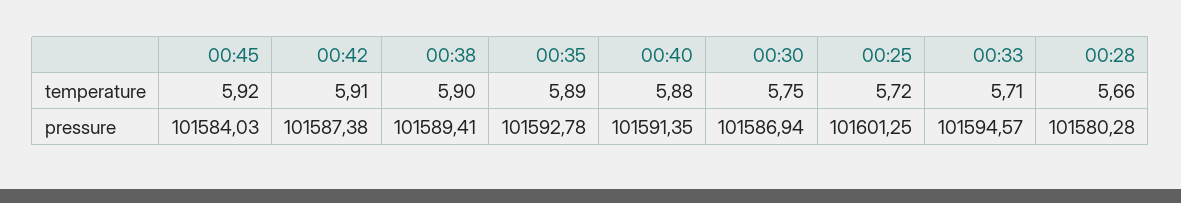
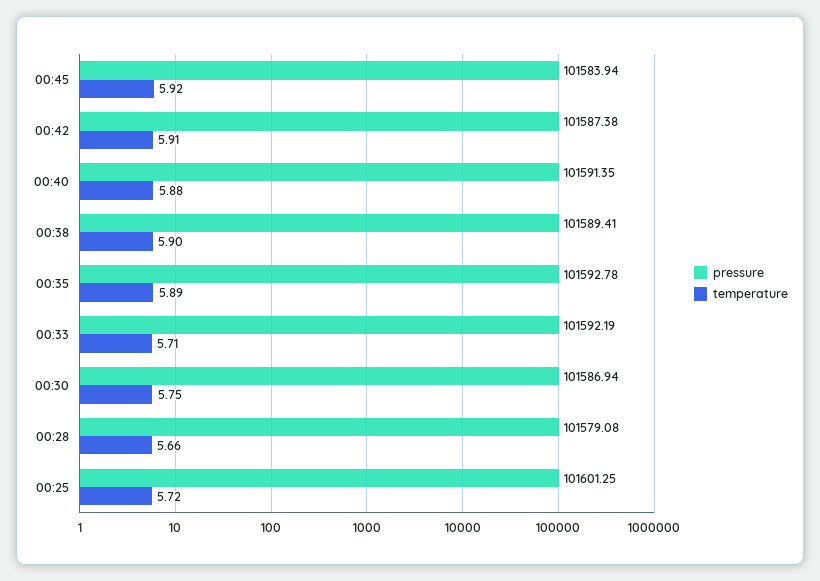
  {
    "temperature": {
      "00:45": 5.92,
      "00:42": 5.91,
      "00:38": 5.9,
      "00:35": 5.89,
      "00:40": 5.88,
      "00:30": 5.75,
      "00:25": 5.72,
      "00:33": 5.71,
      "00:28": 5.66
    },
    "pressure": {
-     "00:45": 101584.03,
+     "00:45": 101583.94,
      "00:42": 101587.38,
      "00:38": 101589.41,
      "00:35": 101592.78,
      "00:40": 101591.35,
      "00:30": 101586.94,
      "00:25": 101601.25,
-     "00:33": 101594.57,
+     "00:33": 101592.19,
-     "00:28": 101580.28
+     "00:28": 101579.08
    }
  }

